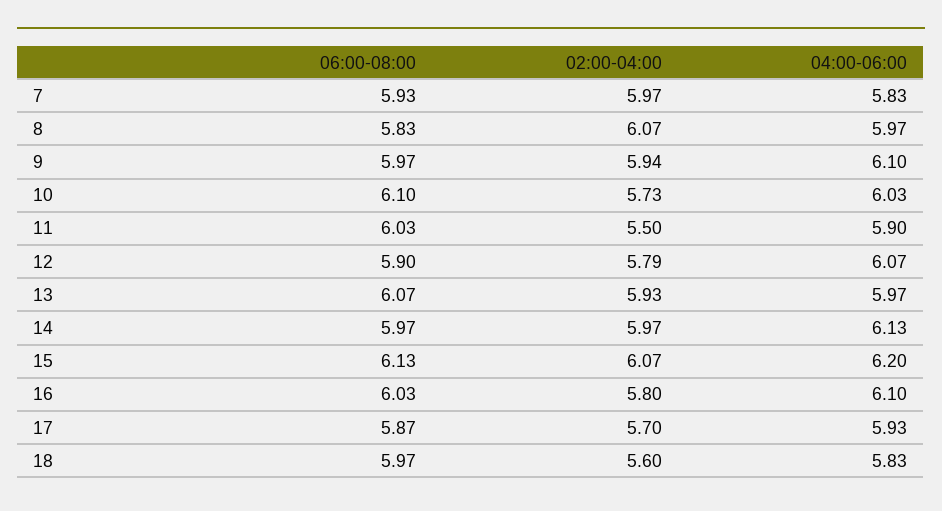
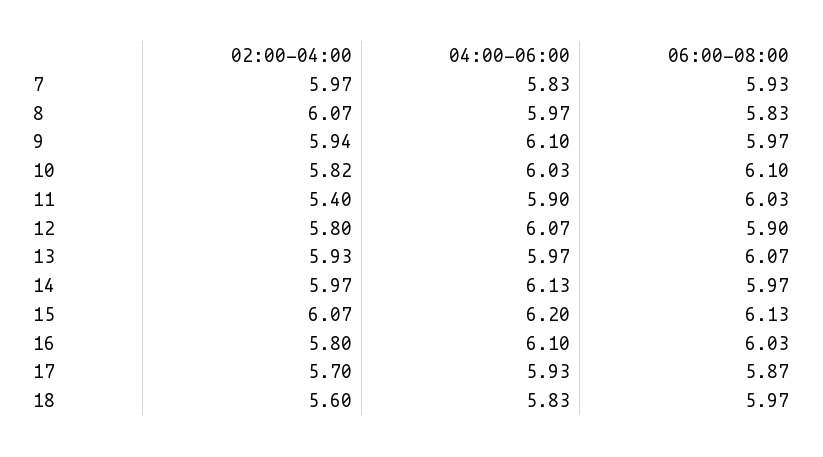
  {
    "06:00-08:00": {
      "7": 5.93,
      "8": 5.83,
      "9": 5.97,
      "10": 6.1,
      "11": 6.03,
      "12": 5.9,
      "13": 6.07,
      "14": 5.97,
      "15": 6.13,
      "16": 6.03,
      "17": 5.87,
      "18": 5.97
    },
    "02:00-04:00": {
      "7": 5.97,
      "8": 6.07,
      "9": 5.94,
-     "10": 5.73,
+     "10": 5.82,
-     "11": 5.5,
+     "11": 5.4,
-     "12": 5.79,
+     "12": 5.8,
      "13": 5.93,
      "14": 5.97,
      "15": 6.07,
      "16": 5.8,
      "17": 5.7,
      "18": 5.6
    },
    "04:00-06:00": {
      "7": 5.83,
      "8": 5.97,
      "9": 6.1,
      "10": 6.03,
      "11": 5.9,
      "12": 6.07,
      "13": 5.97,
      "14": 6.13,
      "15": 6.2,
      "16": 6.1,
      "17": 5.93,
      "18": 5.83
    }
  }

